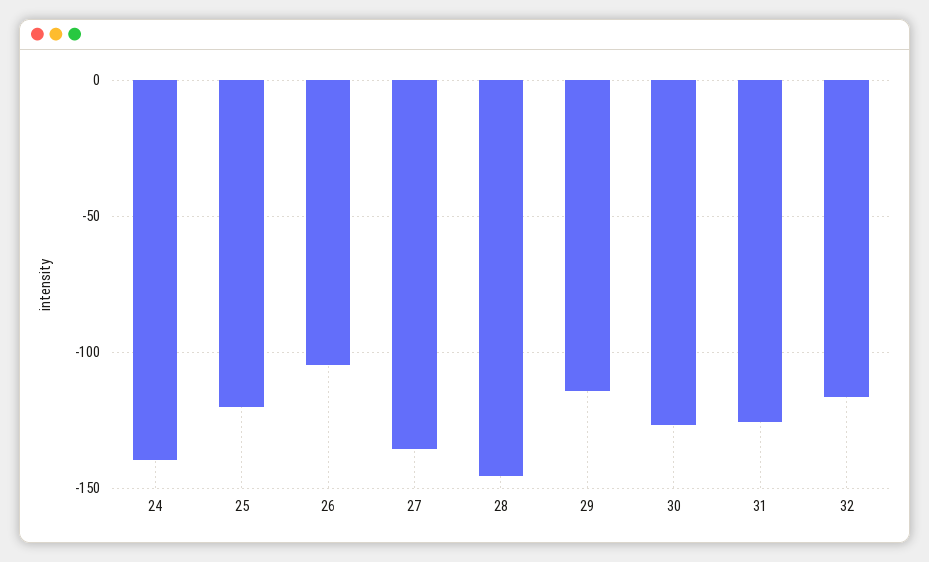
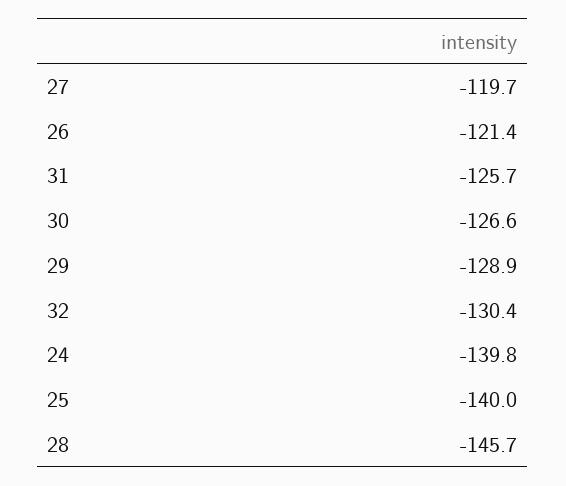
  {
    "24": -139.8,
-   "25": -120,
+   "25": -140,
-   "26": -105,
+   "26": -121.4,
-   "27": -135,
+   "27": -119.7,
    "28": -145.7,
-   "29": -115,
+   "29": -128.9,
    "30": -126.6,
    "31": -125.7,
-   "32": -115
+   "32": -130.4
  }

